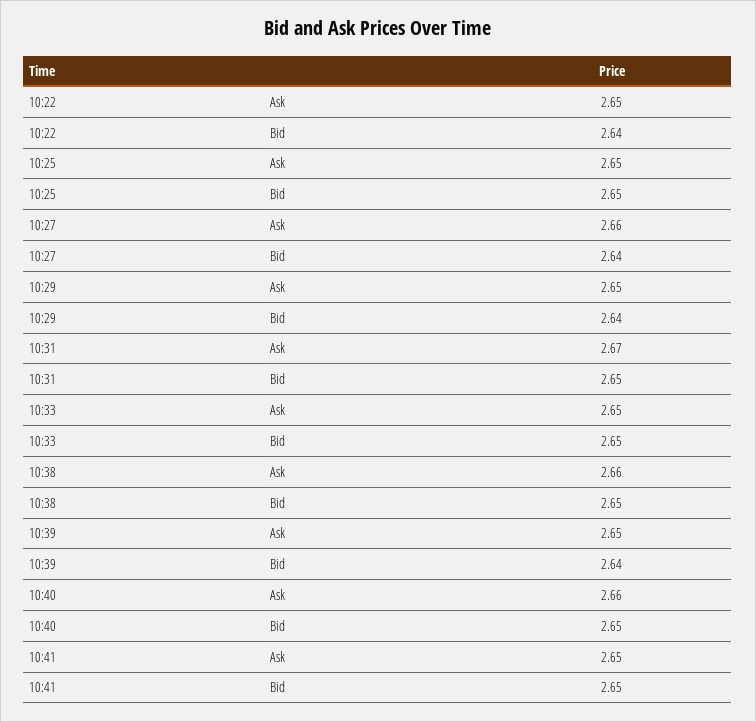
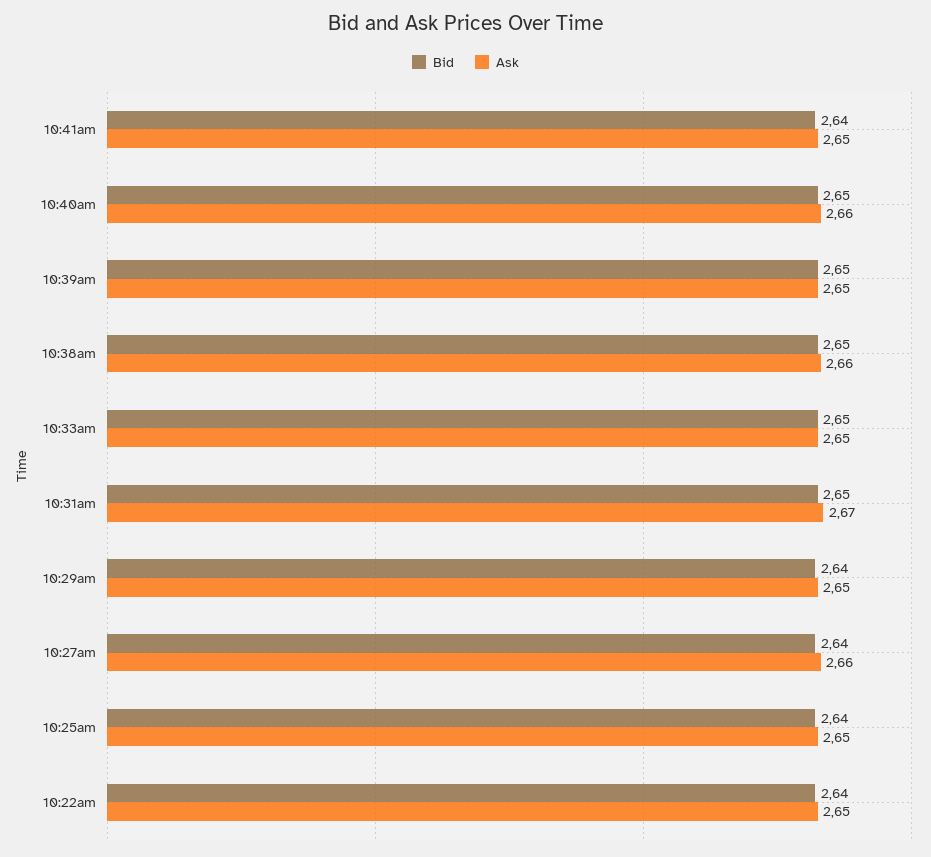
  {
    "Ask": {
      "10:22": 2.65,
      "10:25": 2.65,
      "10:27": 2.66,
      "10:29": 2.65,
      "10:31": 2.67,
      "10:33": 2.65,
      "10:38": 2.66,
      "10:39": 2.65,
      "10:40": 2.66,
      "10:41": 2.65
    },
    "Bid": {
      "10:22": 2.64,
-     "10:25": 2.65,
+     "10:25": 2.64,
      "10:27": 2.64,
      "10:29": 2.64,
      "10:31": 2.65,
      "10:33": 2.65,
      "10:38": 2.65,
-     "10:39": 2.64,
+     "10:39": 2.65,
      "10:40": 2.65,
-     "10:41": 2.65
+     "10:41": 2.64
    }
  }

